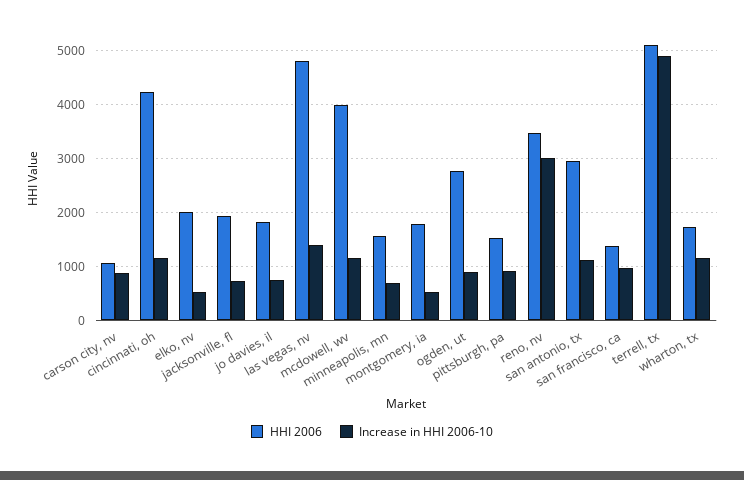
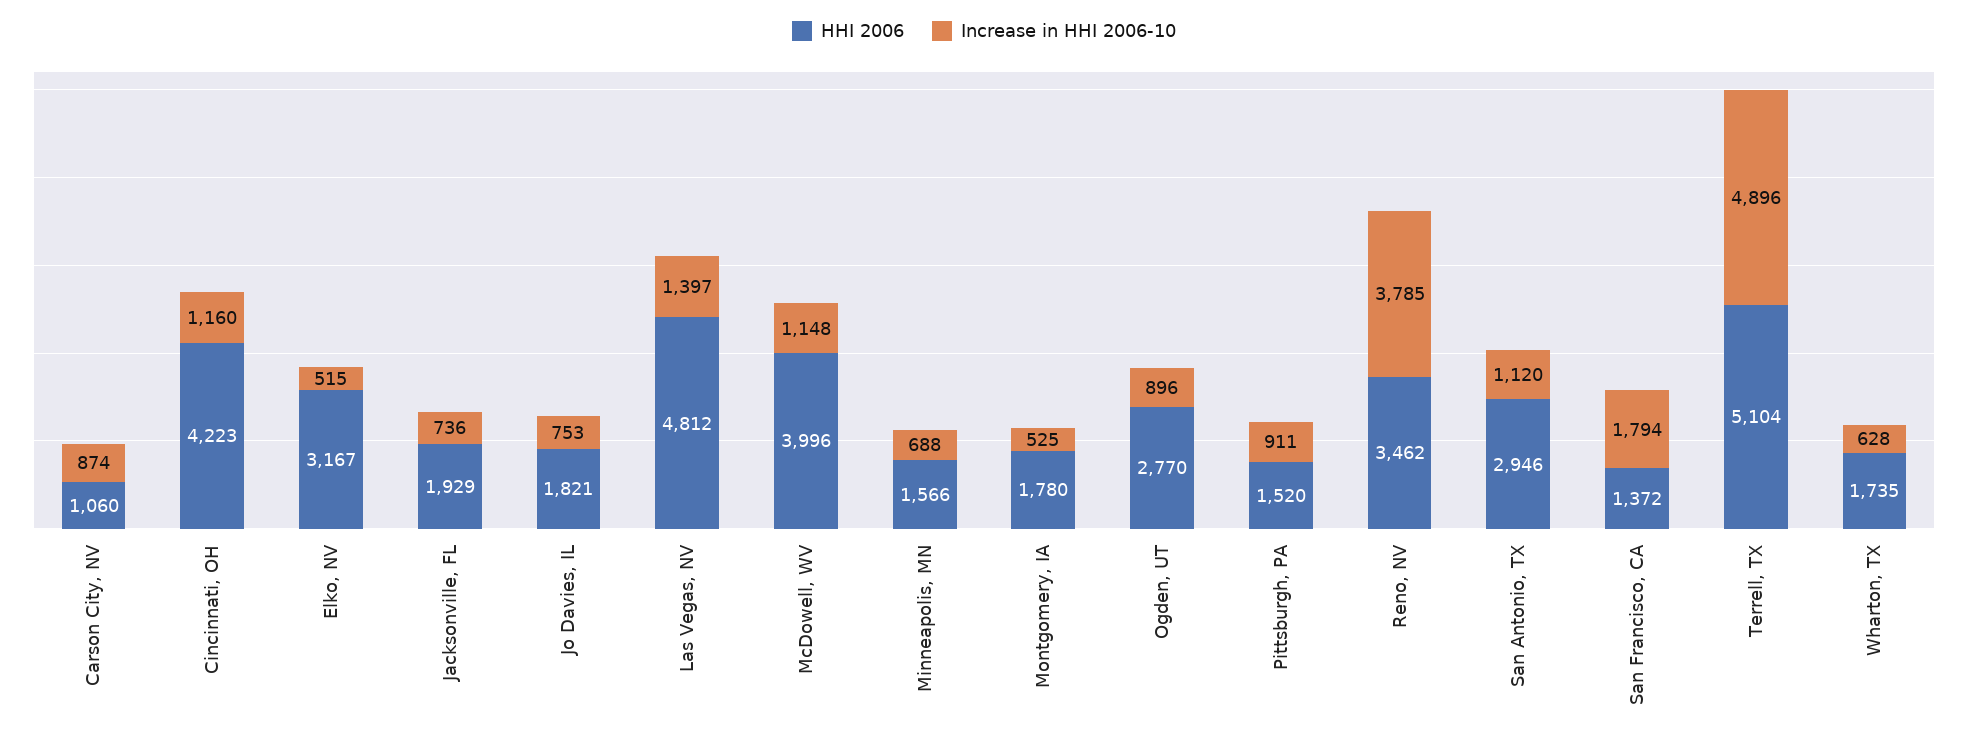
  {
    "HHI 2006": {
      "carson city, nv": 1060,
      "cincinnati, oh": 4223,
-     "elko, nv": 2000,
+     "elko, nv": 3167,
      "jacksonville, fl": 1929,
      "jo davies, il": 1821,
      "las vegas, nv": 4812,
      "mcdowell, wv": 3996,
      "minneapolis, mn": 1566,
      "montgomery, ia": 1780,
      "ogden, ut": 2770,
      "pittsburgh, pa": 1520,
      "reno, nv": 3462,
      "san antonio, tx": 2946,
      "san francisco, ca": 1372,
      "terrell, tx": 5104,
      "wharton, tx": 1735
    },
    "Increase in HHI 2006-10": {
      "carson city, nv": 874,
      "cincinnati, oh": 1160,
      "elko, nv": 515,
      "jacksonville, fl": 736,
      "jo davies, il": 753,
      "las vegas, nv": 1397,
      "mcdowell, wv": 1148,
      "minneapolis, mn": 688,
      "montgomery, ia": 525,
      "ogden, ut": 896,
      "pittsburgh, pa": 911,
-     "reno, nv": 3000,
+     "reno, nv": 3785,
      "san antonio, tx": 1120,
-     "san francisco, ca": 1000,
+     "san francisco, ca": 1794,
      "terrell, tx": 4896,
-     "wharton, tx": 1200
+     "wharton, tx": 628
    }
  }

